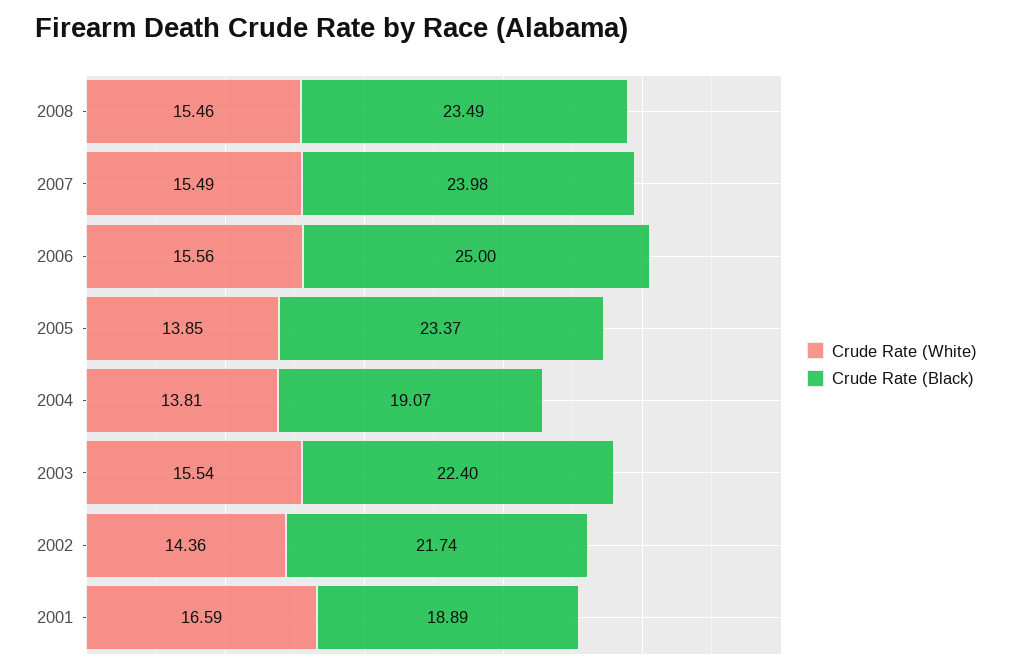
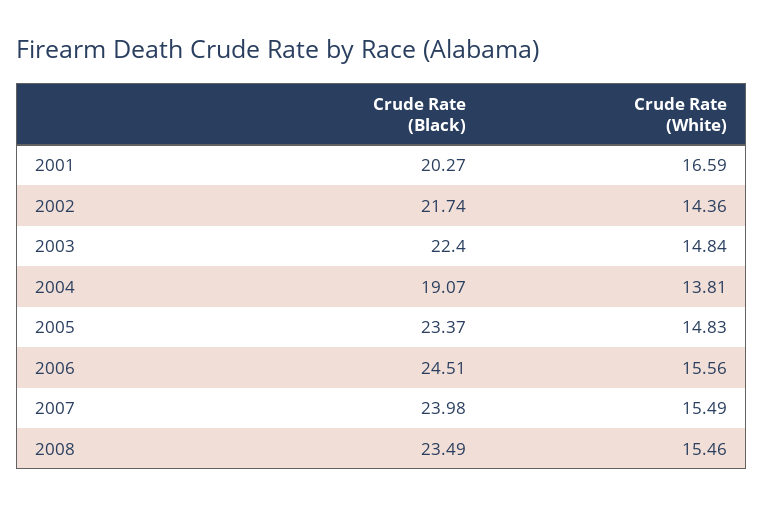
  {
    "Crude Rate (White)": {
      "2008": 15.46,
      "2007": 15.49,
      "2006": 15.56,
-     "2005": 13.85,
+     "2005": 14.83,
      "2004": 13.81,
-     "2003": 15.54,
+     "2003": 14.84,
      "2002": 14.36,
      "2001": 16.59
    },
    "Crude Rate (Black)": {
      "2008": 23.49,
      "2007": 23.98,
-     "2006": 25,
+     "2006": 24.51,
      "2005": 23.37,
      "2004": 19.07,
      "2003": 22.4,
      "2002": 21.74,
-     "2001": 18.89
+     "2001": 20.27
    }
  }

